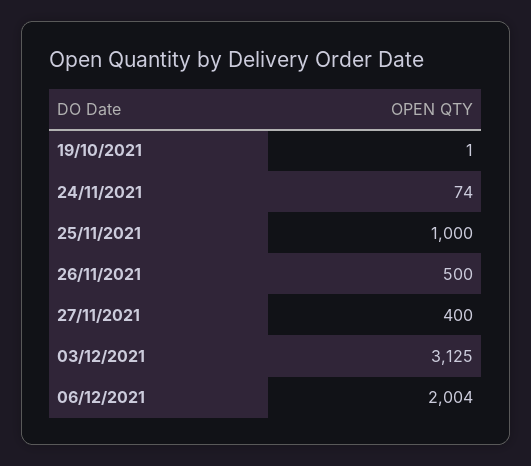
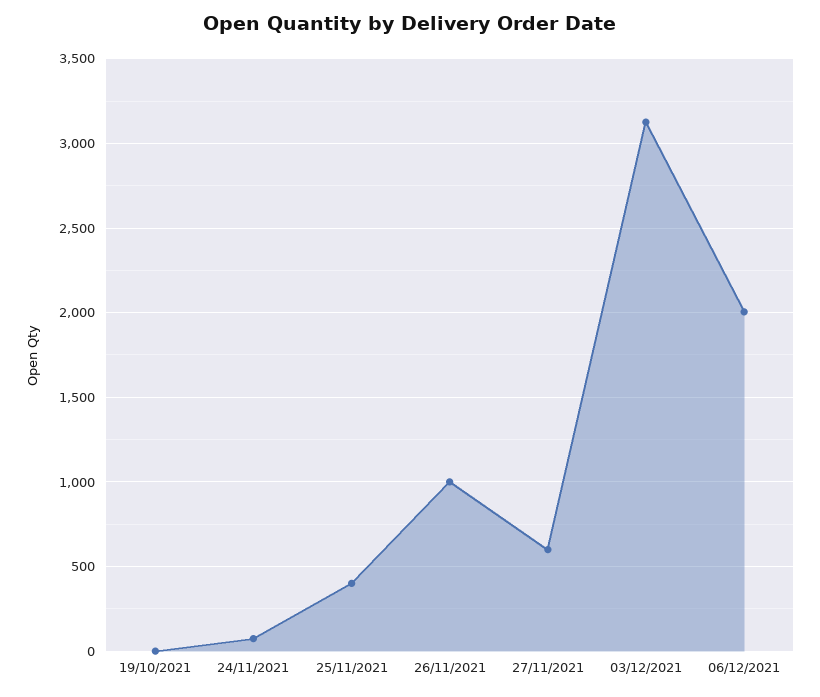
  {
    "19/10/2021": 1,
    "24/11/2021": 74,
-   "25/11/2021": 1000,
+   "25/11/2021": 400,
-   "26/11/2021": 500,
+   "26/11/2021": 1000,
-   "27/11/2021": 400,
+   "27/11/2021": 600,
    "03/12/2021": 3125,
    "06/12/2021": 2004
  }

